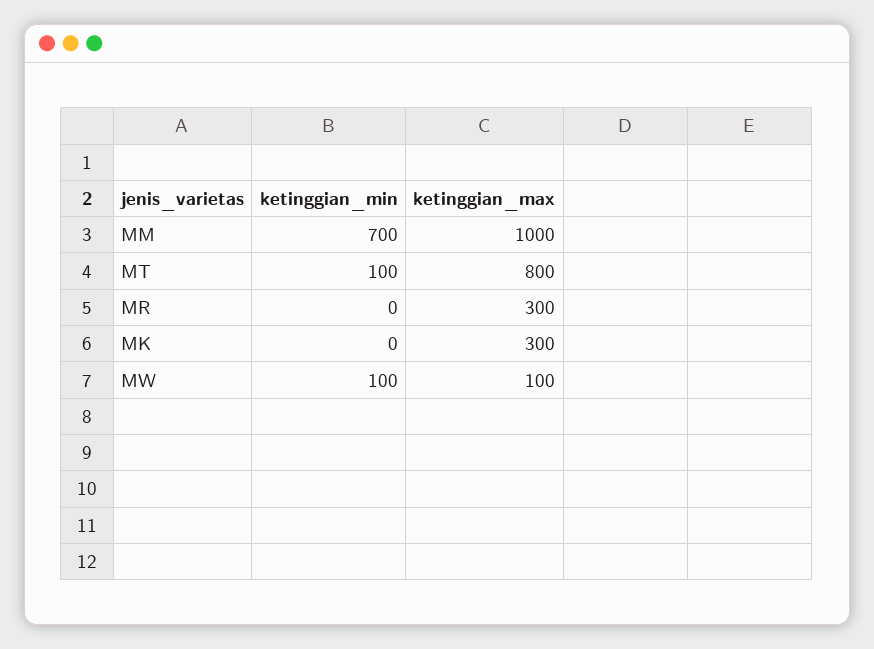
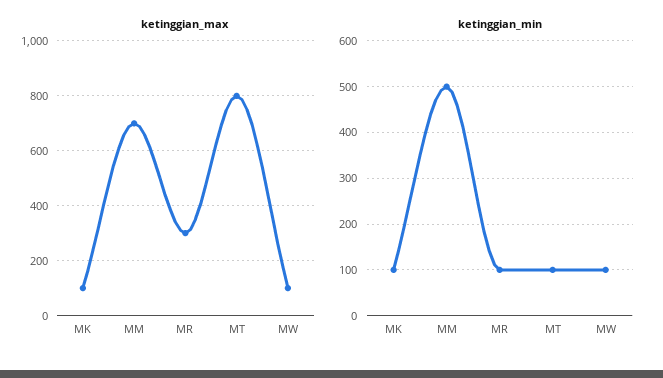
  {
    "ketinggian_min": {
-     "MM": 700,
+     "MM": 500,
      "MT": 100,
-     "MR": 0,
+     "MR": 100,
-     "MK": 0,
+     "MK": 100,
      "MW": 100
    },
    "ketinggian_max": {
-     "MM": 1000,
+     "MM": 700,
      "MT": 800,
      "MR": 300,
-     "MK": 300,
+     "MK": 100,
      "MW": 100
    }
  }

